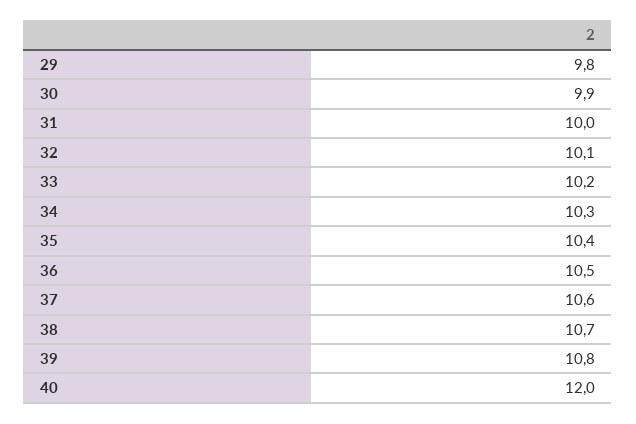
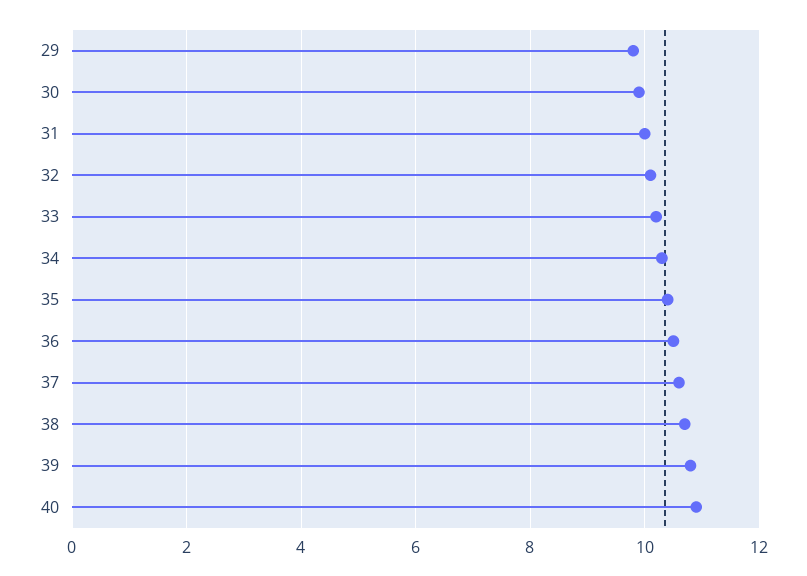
  {
    "29": 9.8,
    "30": 9.9,
    "31": 10,
    "32": 10.1,
    "33": 10.2,
    "34": 10.3,
    "35": 10.4,
    "36": 10.5,
    "37": 10.6,
    "38": 10.7,
    "39": 10.8,
-   "40": 12
+   "40": 11
  }

